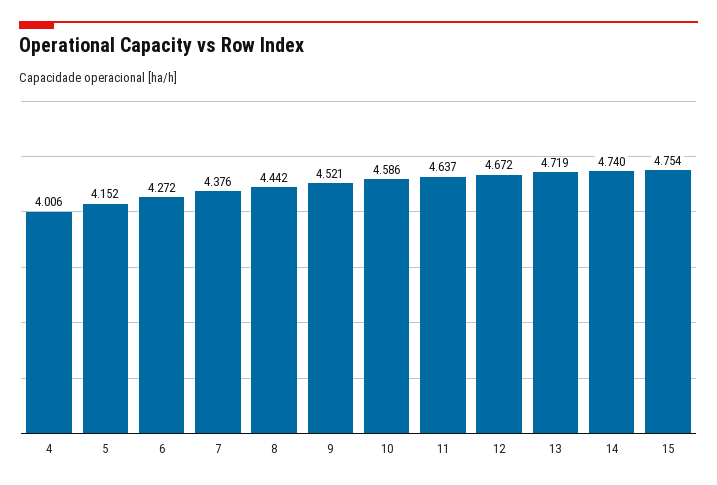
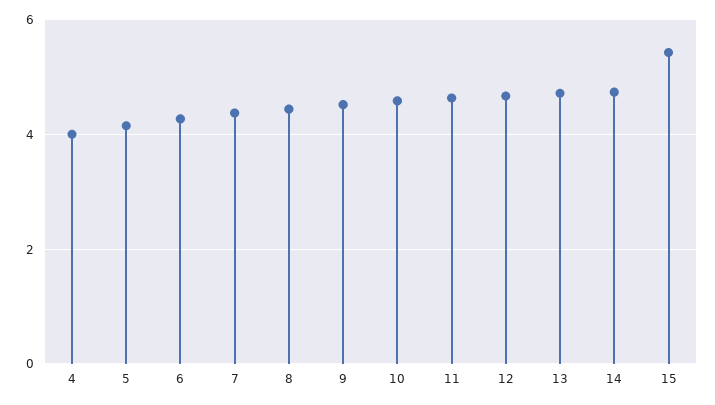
  {
    "4": 4.006,
    "5": 4.152,
    "6": 4.272,
    "7": 4.376,
    "8": 4.442,
    "9": 4.521,
    "10": 4.586,
    "11": 4.637,
    "12": 4.672,
    "13": 4.719,
    "14": 4.74,
-   "15": 4.754
+   "15": 5.4
  }

